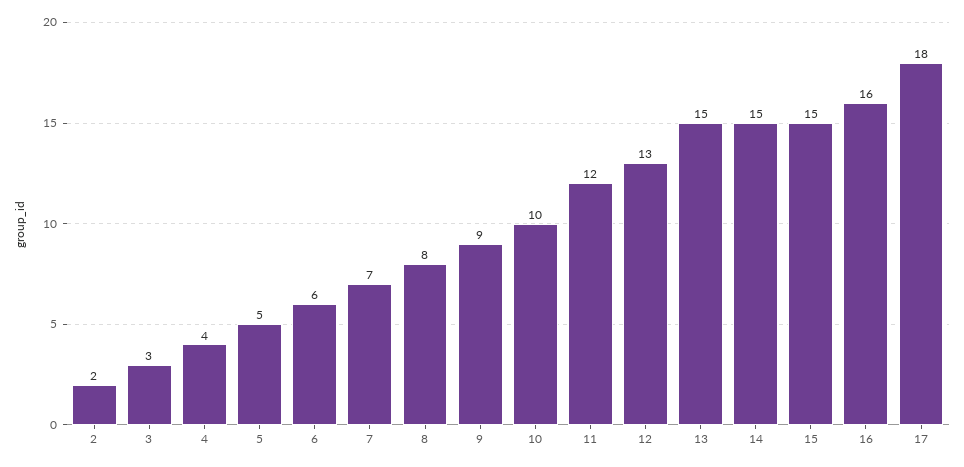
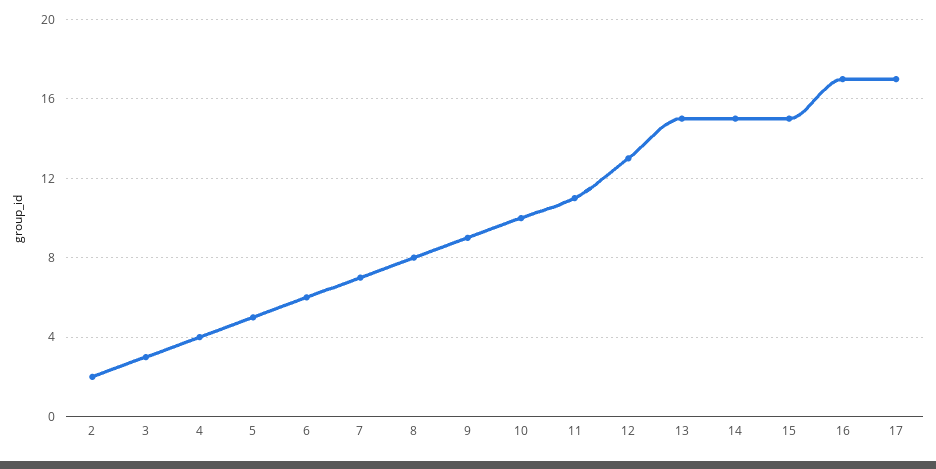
  {
    "2": 2,
    "3": 3,
    "4": 4,
    "5": 5,
    "6": 6,
    "7": 7,
    "8": 8,
    "9": 9,
    "10": 10,
-   "11": 12,
+   "11": 11,
    "12": 13,
    "13": 15,
    "14": 15,
    "15": 15,
-   "16": 16,
+   "16": 17,
-   "17": 18
+   "17": 17
  }

